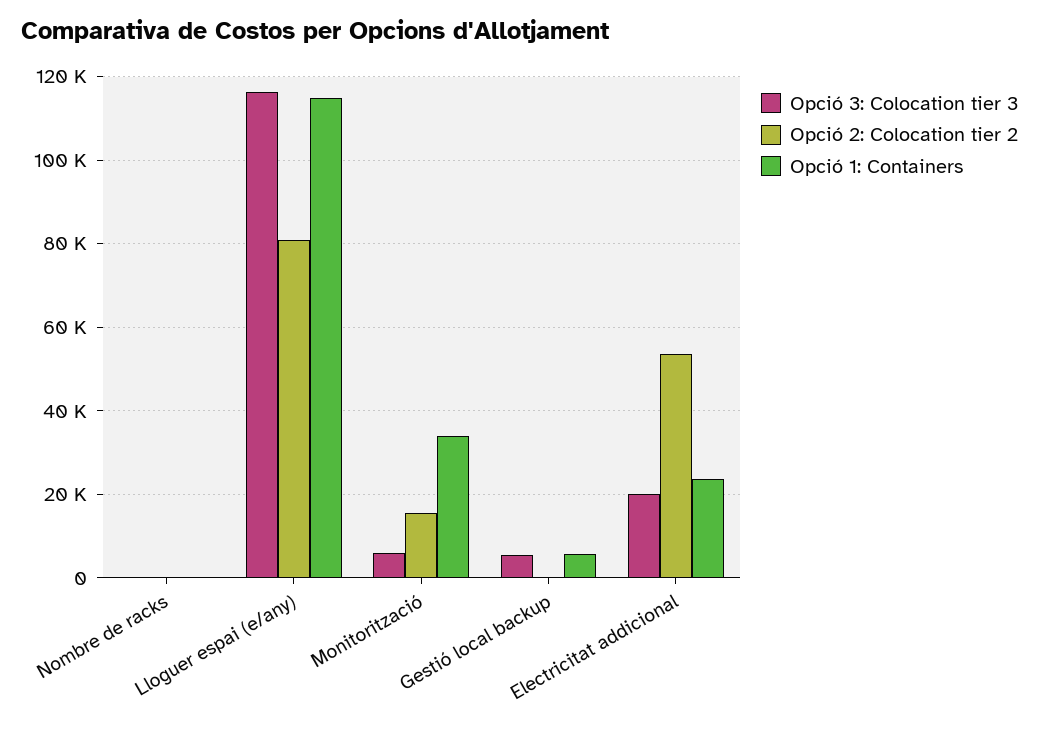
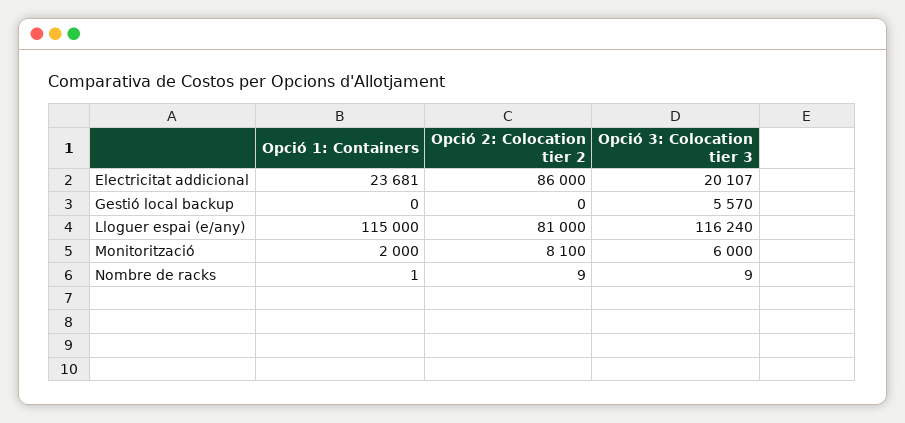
  {
    "Opció 3: Colocation tier 3": {
      "Nombre de racks": 9,
      "Lloguer espai (e/any)": 116240,
      "Monitorització": 6000,
      "Gestió local backup": 5570,
      "Electricitat addicional": 20107
    },
    "Opció 2: Colocation tier 2": {
      "Nombre de racks": 9,
      "Lloguer espai (e/any)": 81000,
-     "Monitorització": 16000,
+     "Monitorització": 8100,
      "Gestió local backup": 0,
-     "Electricitat addicional": 54000
+     "Electricitat addicional": 86000
    },
    "Opció 1: Containers": {
      "Nombre de racks": 1,
      "Lloguer espai (e/any)": 115000,
-     "Monitorització": 34000,
+     "Monitorització": 2000,
-     "Gestió local backup": 6000,
+     "Gestió local backup": 0,
      "Electricitat addicional": 23681
    }
  }

